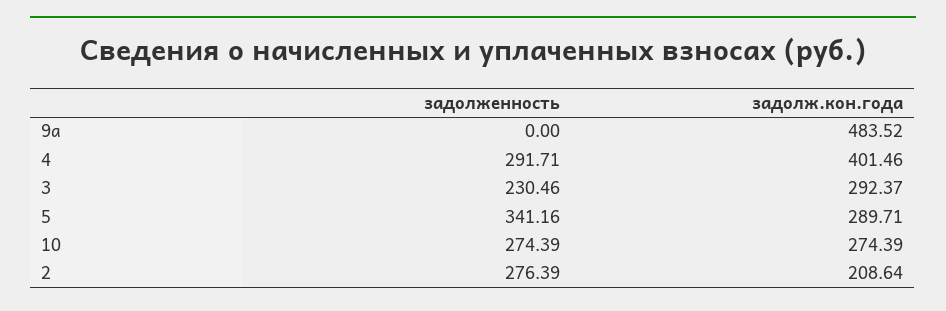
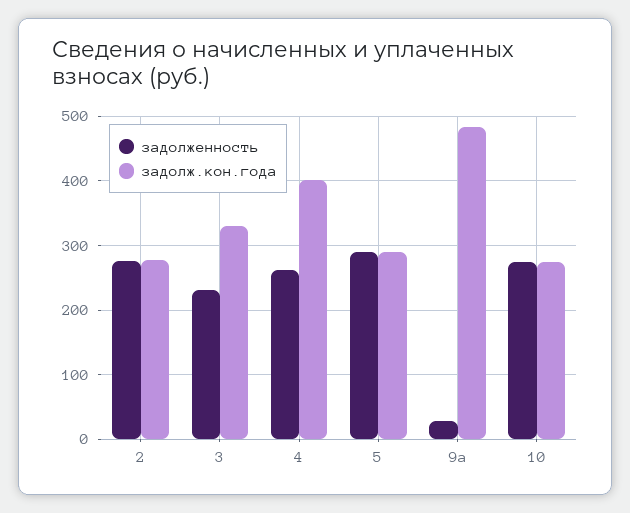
  {
    "задолженность": {
-     "9a": 0,
+     "9a": 30,
-     "4": 291.71,
+     "4": 260,
      "3": 230.46,
-     "5": 341.16,
+     "5": 290,
      "10": 274.39,
      "2": 276.39
    },
    "задолж.кон.года": {
      "9a": 483.52,
      "4": 401.46,
-     "3": 292.37,
+     "3": 330,
      "5": 289.71,
      "10": 274.39,
-     "2": 208.64
+     "2": 280
    }
  }

